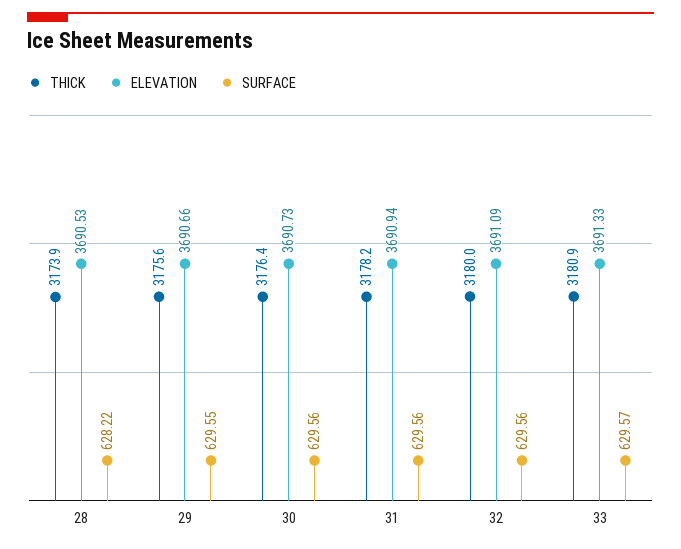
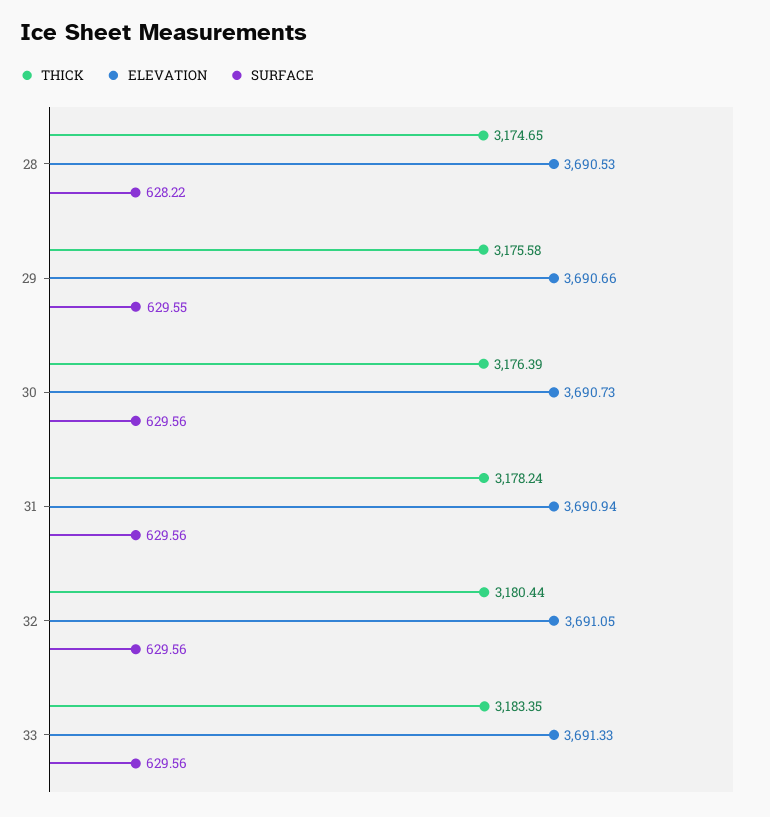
  {
    "THICK": {
-     "28": 3173.9,
+     "28": 3174.65,
      "29": 3175.58,
      "30": 3176.39,
      "31": 3178.24,
-     "32": 3180,
+     "32": 3180.44,
-     "33": 3180.9
+     "33": 3183.35
    },
    "ELEVATION": {
      "28": 3690.53,
      "29": 3690.66,
      "30": 3690.73,
      "31": 3690.94,
-     "32": 3691.09,
+     "32": 3691.05,
      "33": 3691.33
    },
    "SURFACE": {
      "28": 628.22,
      "29": 629.55,
      "30": 629.56,
      "31": 629.56,
      "32": 629.56,
-     "33": 629.57
+     "33": 629.56
    }
  }

